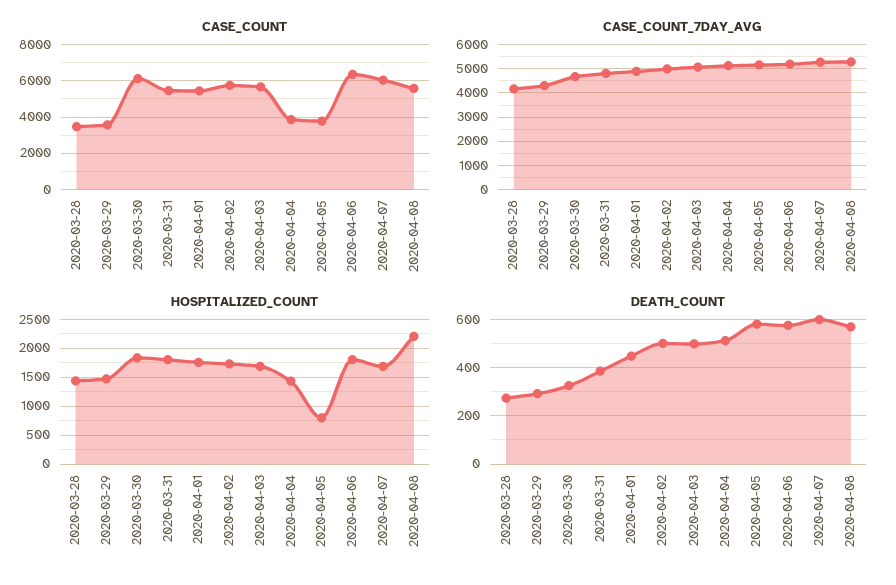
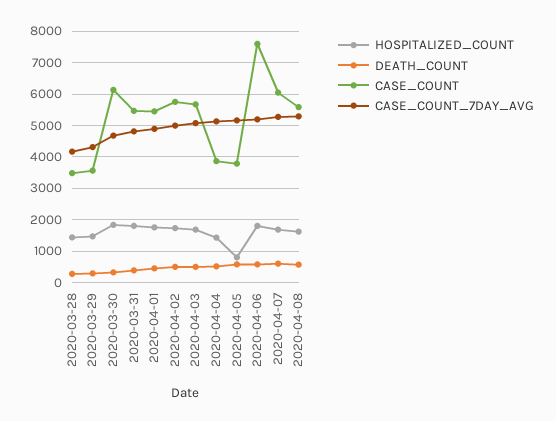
  {
    "CASE_COUNT": {
      "2020-03-28": 3400,
      "2020-03-29": 3600,
      "2020-03-30": 6200,
      "2020-03-31": 5400,
      "2020-04-01": 5400,
      "2020-04-02": 5800,
      "2020-04-03": 5600,
      "2020-04-04": 3800,
      "2020-04-05": 3800,
-     "2020-04-06": 6500,
+     "2020-04-06": 7600,
      "2020-04-07": 6000,
      "2020-04-08": 5600
    },
    "CASE_COUNT_7DAY_AVG": {
      "2020-03-28": 4200,
      "2020-03-29": 4400,
      "2020-03-30": 4600,
      "2020-03-31": 4800,
      "2020-04-01": 4800,
      "2020-04-02": 5000,
      "2020-04-03": 5000,
      "2020-04-04": 5200,
      "2020-04-05": 5200,
      "2020-04-06": 5200,
      "2020-04-07": 5200,
      "2020-04-08": 5200
    },
    "HOSPITALIZED_COUNT": {
      "2020-03-28": 1400,
      "2020-03-29": 1400,
      "2020-03-30": 1800,
      "2020-03-31": 1800,
      "2020-04-01": 1800,
      "2020-04-02": 1800,
      "2020-04-03": 1600,
      "2020-04-04": 1400,
      "2020-04-05": 800,
      "2020-04-06": 1800,
      "2020-04-07": 1600,
-     "2020-04-08": 2250
+     "2020-04-08": 1600
    },
    "DEATH_COUNT": {
      "2020-03-28": 275,
      "2020-03-29": 300,
      "2020-03-30": 325,
      "2020-03-31": 375,
      "2020-04-01": 450,
      "2020-04-02": 500,
      "2020-04-03": 500,
      "2020-04-04": 500,
      "2020-04-05": 575,
      "2020-04-06": 575,
      "2020-04-07": 600,
      "2020-04-08": 575
    }
  }

